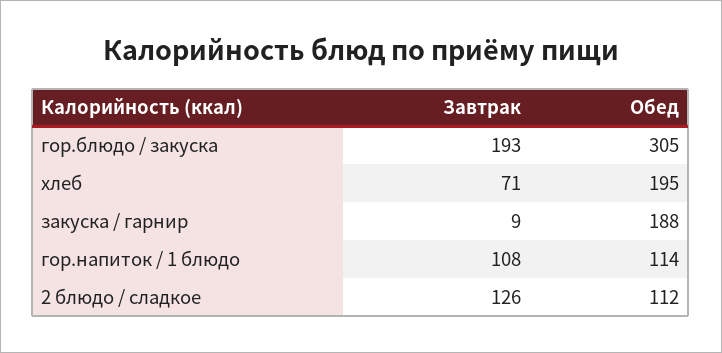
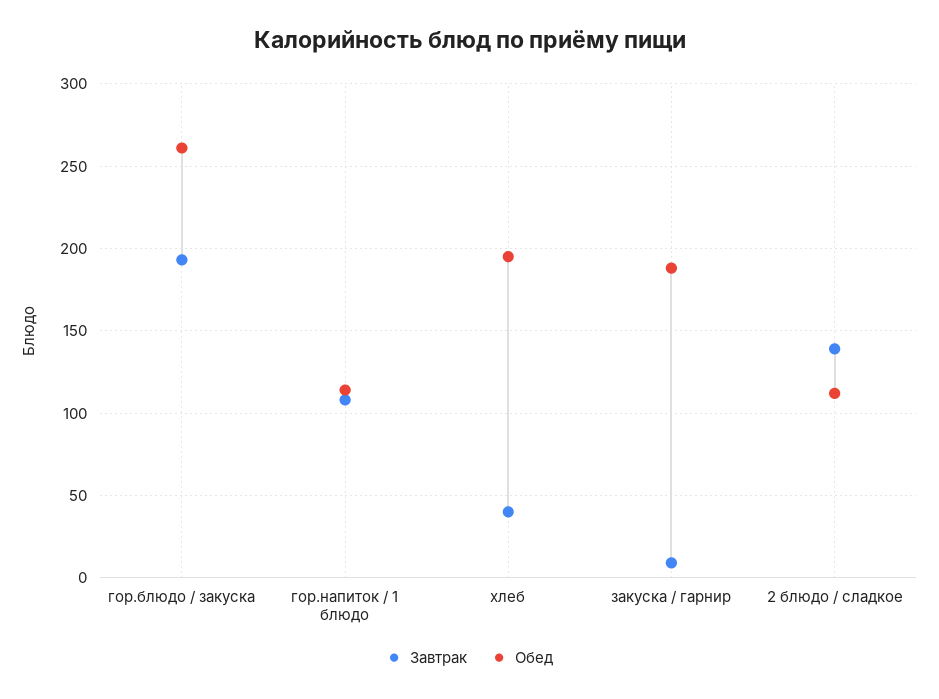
  {
    "Завтрак": {
      "гор.блюдо / закуска": 193,
-     "хлеб": 71,
+     "хлеб": 40,
      "закуска / гарнир": 9,
      "гор.напиток / 1 блюдо": 108,
-     "2 блюдо / сладкое": 126
+     "2 блюдо / сладкое": 140
    },
    "Обед": {
-     "гор.блюдо / закуска": 305,
+     "гор.блюдо / закуска": 260,
      "хлеб": 195,
      "закуска / гарнир": 188,
      "гор.напиток / 1 блюдо": 114,
      "2 блюдо / сладкое": 112
    }
  }

